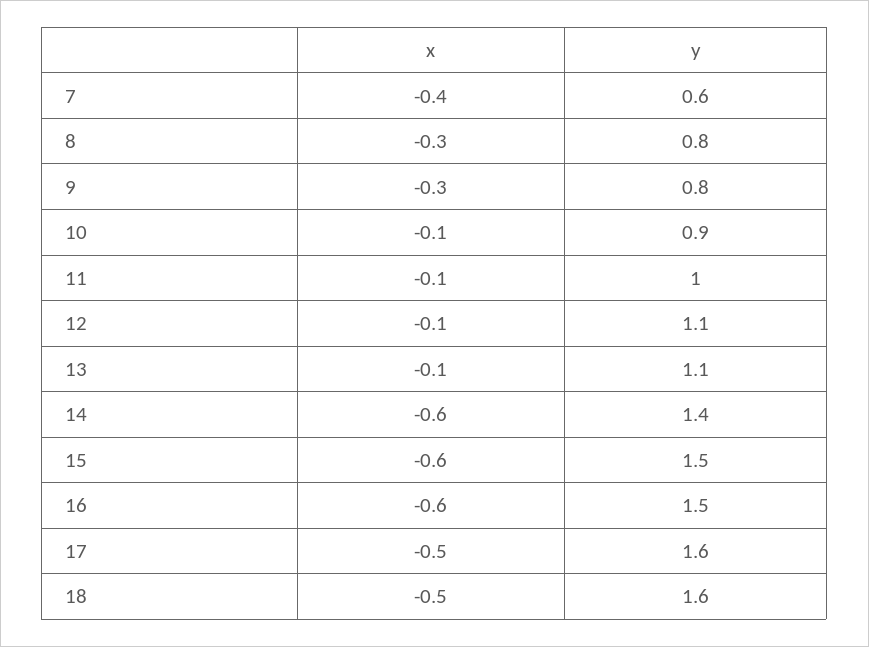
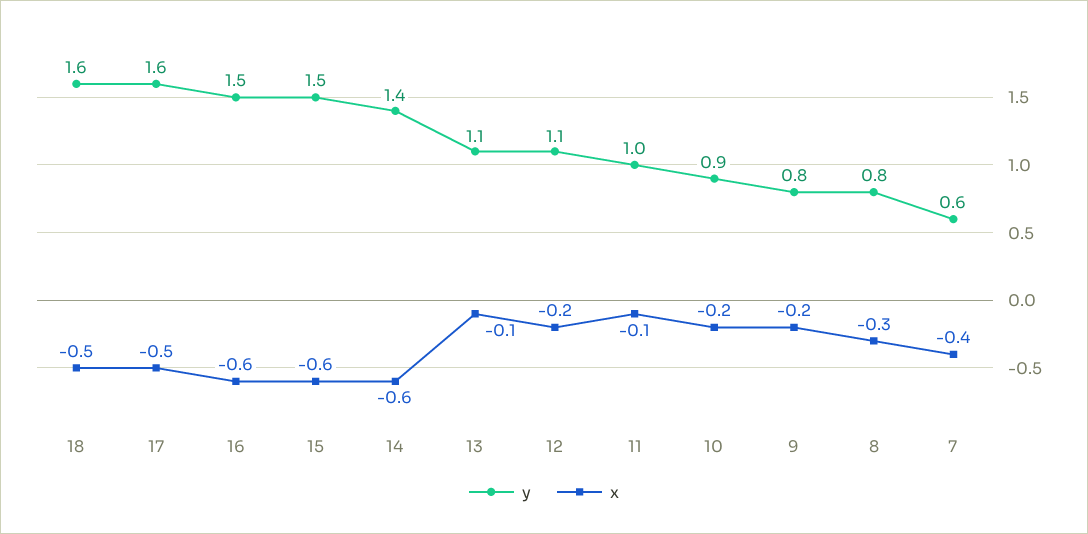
  {
    "x": {
      "7": -0.4,
      "8": -0.3,
-     "9": -0.3,
+     "9": -0.2,
-     "10": -0.1,
+     "10": -0.2,
      "11": -0.1,
-     "12": -0.1,
+     "12": -0.2,
      "13": -0.1,
      "14": -0.6,
      "15": -0.6,
      "16": -0.6,
      "17": -0.5,
      "18": -0.5
    },
    "y": {
      "7": 0.6,
      "8": 0.8,
      "9": 0.8,
      "10": 0.9,
      "11": 1,
      "12": 1.1,
      "13": 1.1,
      "14": 1.4,
      "15": 1.5,
      "16": 1.5,
      "17": 1.6,
      "18": 1.6
    }
  }

